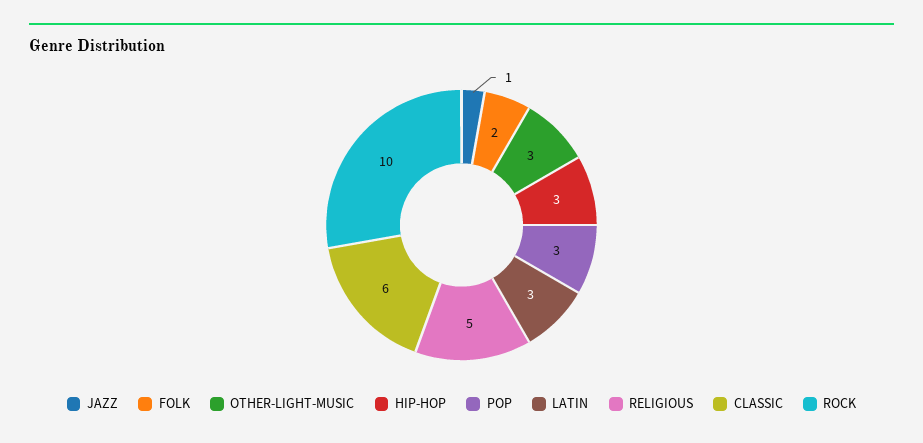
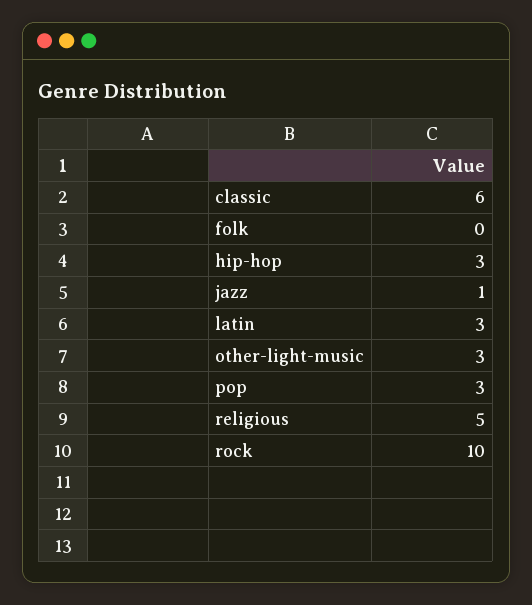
  {
    "JAZZ": 1,
-   "FOLK": 2,
+   "FOLK": 0,
    "OTHER-LIGHT-MUSIC": 3,
    "HIP-HOP": 3,
    "POP": 3,
    "LATIN": 3,
    "RELIGIOUS": 5,
    "CLASSIC": 6,
    "ROCK": 10
  }

